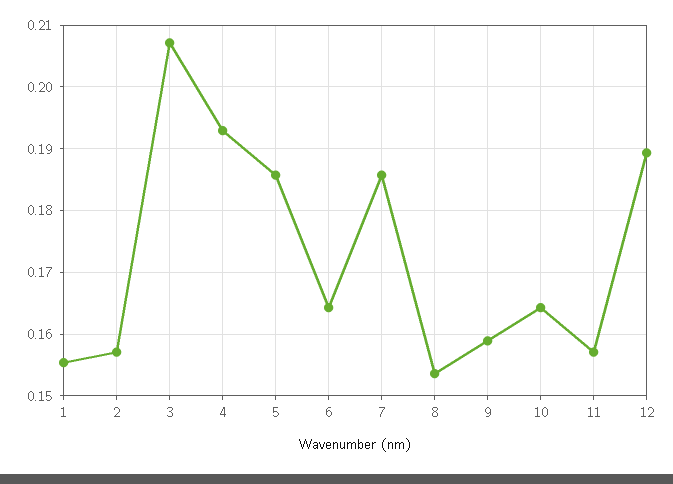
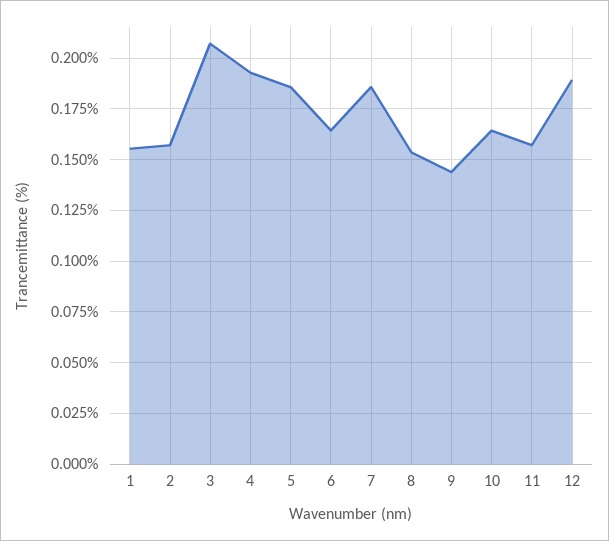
  {
    "1": 0.155,
    "2": 0.157,
    "3": 0.207,
    "4": 0.193,
    "5": 0.186,
    "6": 0.164,
    "7": 0.186,
    "8": 0.154,
-   "9": 0.159,
+   "9": 0.145,
    "10": 0.164,
    "11": 0.157,
    "12": 0.189
  }

